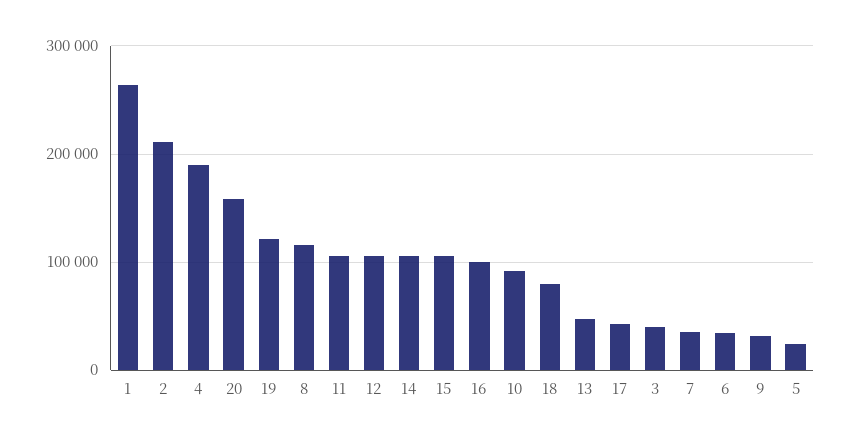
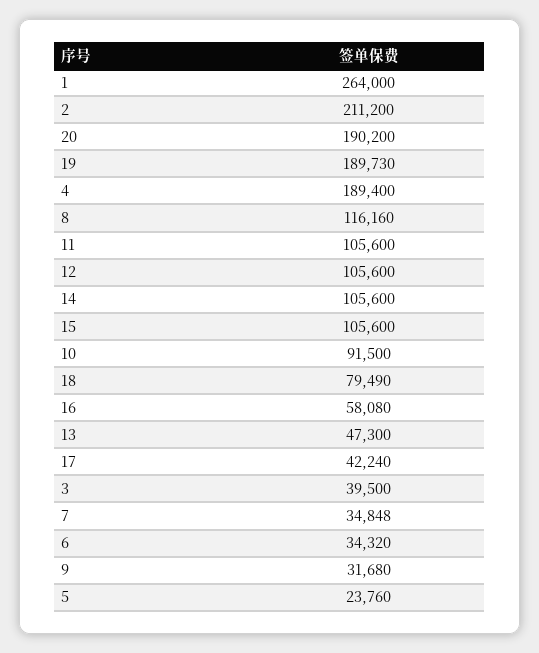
  {
    "1": 264000,
    "2": 211200,
    "4": 189400,
-   "20": 160000,
+   "20": 190200,
-   "19": 120000,
+   "19": 189730,
    "8": 116160,
    "11": 105600,
    "12": 105600,
    "14": 105600,
    "15": 105600,
-   "16": 100000,
+   "16": 58080,
    "10": 91500,
    "18": 79490,
    "13": 47300,
    "17": 42240,
    "3": 39500,
    "7": 34848,
    "6": 34320,
    "9": 31680,
    "5": 23760
  }

